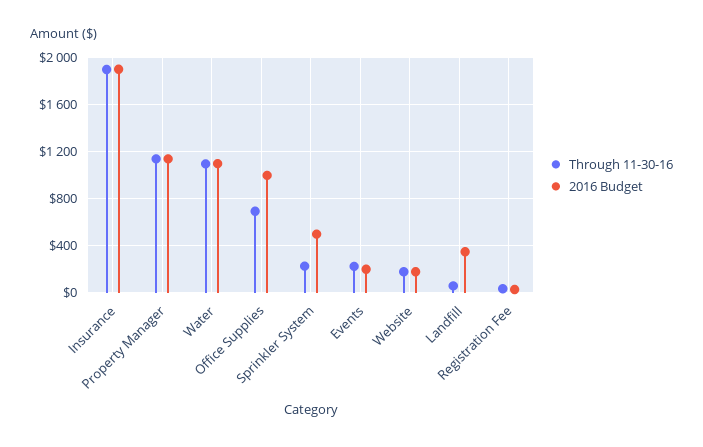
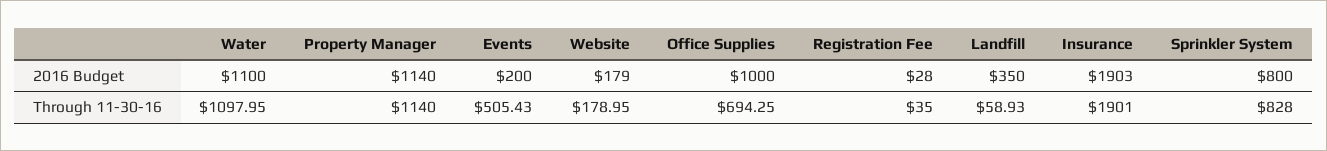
  {
    "Through 11-30-16": {
      "Insurance": 1901,
      "Property Manager": 1140,
      "Water": 1097.95,
      "Office Supplies": 694.25,
-     "Sprinkler System": 200,
+     "Sprinkler System": 828,
-     "Events": 200,
+     "Events": 505.43,
      "Website": 178.95,
      "Landfill": 58.93,
      "Registration Fee": 35
    },
    "2016 Budget": {
      "Insurance": 1903,
      "Property Manager": 1140,
      "Water": 1100,
      "Office Supplies": 1000,
-     "Sprinkler System": 500,
+     "Sprinkler System": 800,
      "Events": 200,
      "Website": 179,
      "Landfill": 350,
      "Registration Fee": 28
    }
  }

